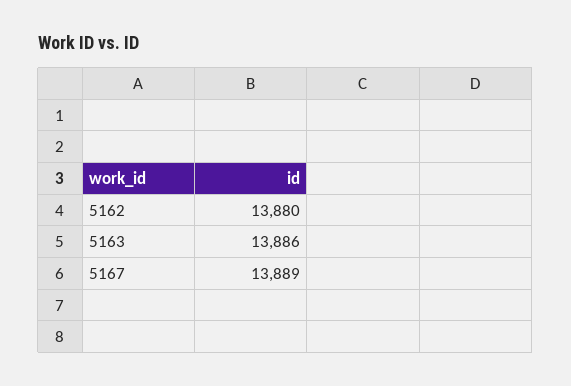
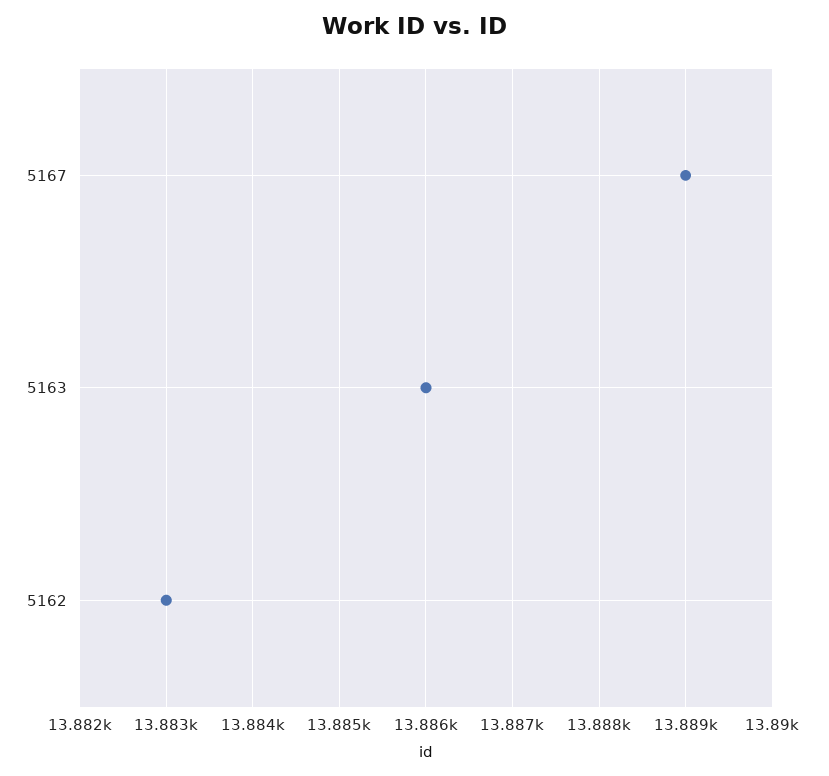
  {
-   "5162": 13880,
+   "5162": 13883,
    "5163": 13886,
    "5167": 13889
  }

